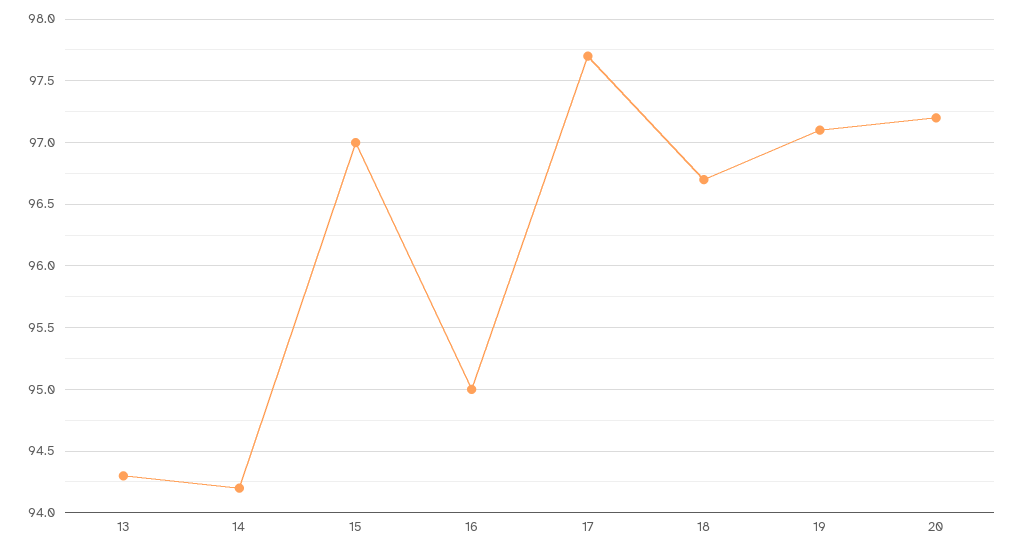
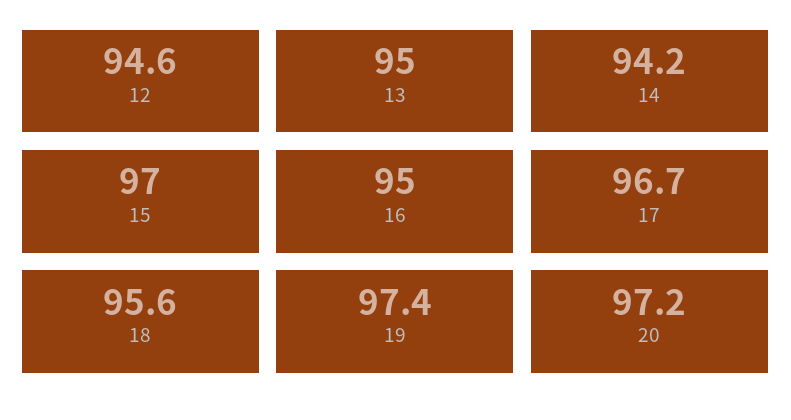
  {
-   "13": 94.3,
+   "13": 95,
    "14": 94.2,
    "15": 97,
    "16": 95,
-   "17": 97.7,
+   "17": 96.7,
-   "18": 96.7,
+   "18": 95.6,
-   "19": 97.1,
+   "19": 97.4,
-   "20": 97.2
+   "20": 97.2,
+   "12": 94.6
  }

